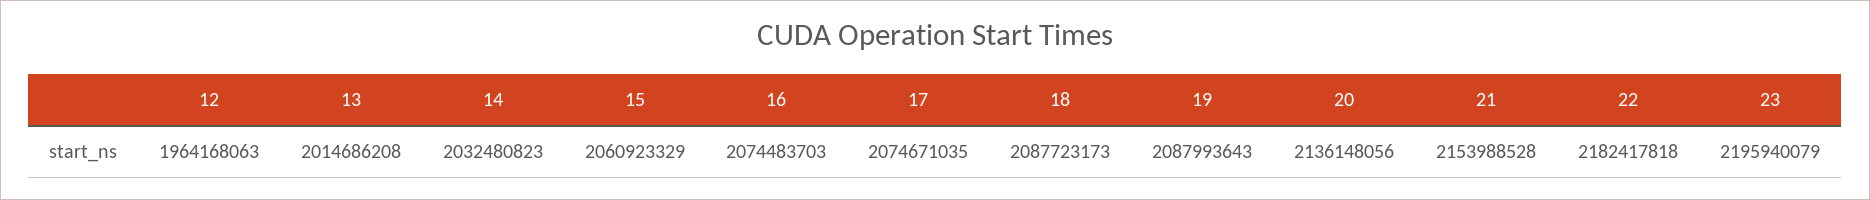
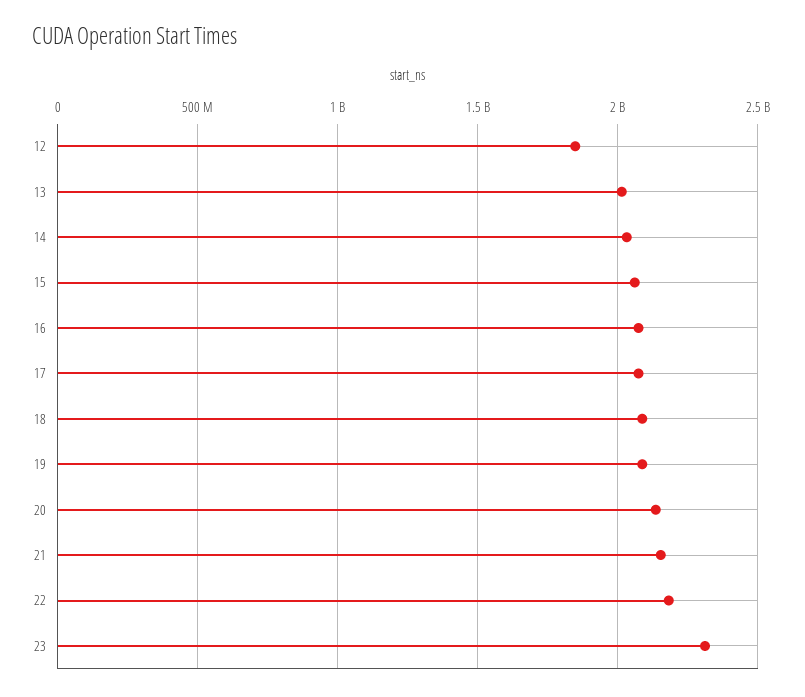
  {
-   "12": 1964168063,
+   "12": 1850000000,
    "13": 2014686208,
    "14": 2032480823,
    "15": 2060923329,
    "16": 2074483703,
    "17": 2074671035,
    "18": 2087723173,
    "19": 2087993643,
    "20": 2136148056,
    "21": 2153988528,
    "22": 2182417818,
-   "23": 2195940079
+   "23": 2300000000
  }

